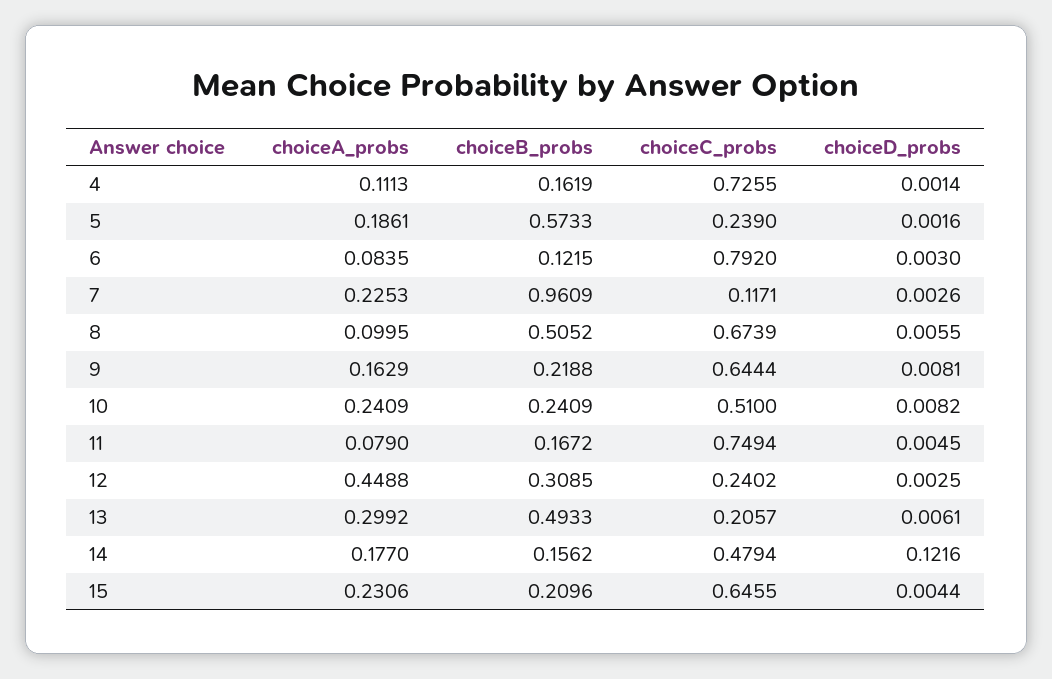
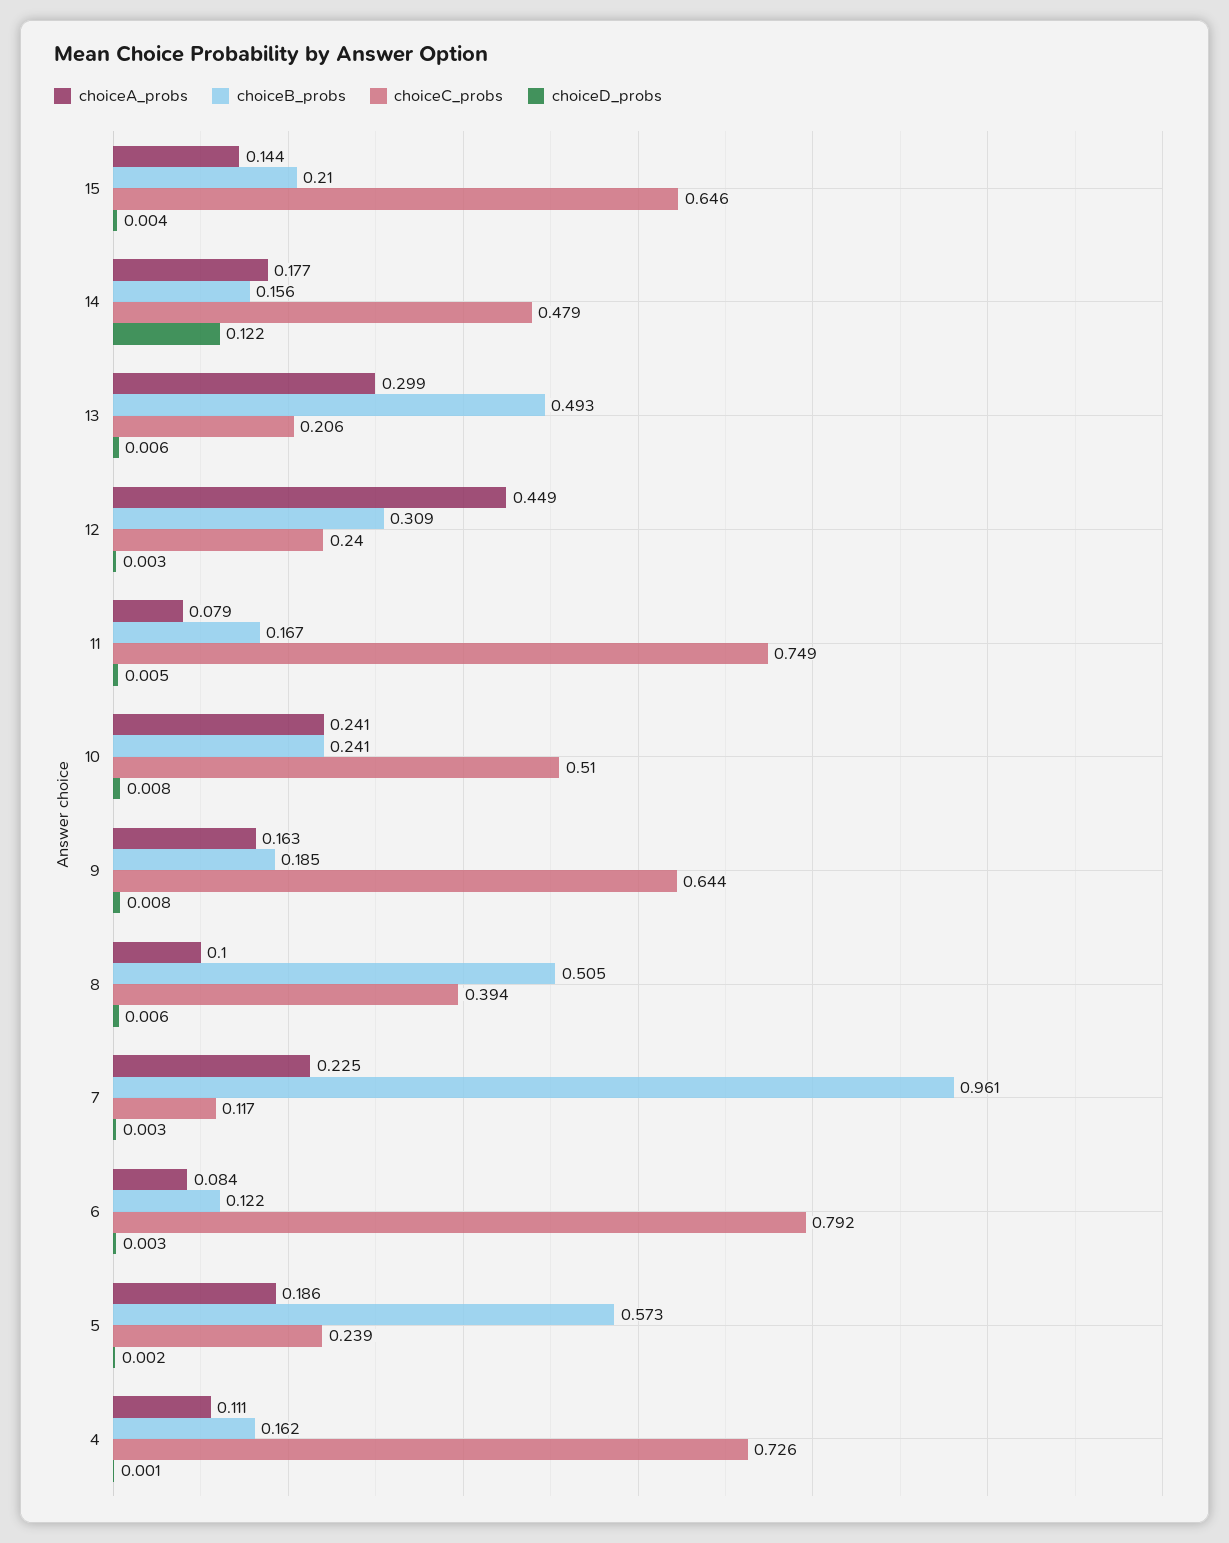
  {
    "choiceA_probs": {
      "4": 0.1113,
      "5": 0.1861,
      "6": 0.0835,
      "7": 0.2253,
      "8": 0.0995,
      "9": 0.1629,
      "10": 0.2409,
      "11": 0.079,
      "12": 0.4488,
      "13": 0.2992,
      "14": 0.177,
-     "15": 0.2306
+     "15": 0.144
    },
    "choiceB_probs": {
      "4": 0.1619,
      "5": 0.5733,
      "6": 0.1215,
      "7": 0.9609,
      "8": 0.5052,
-     "9": 0.2188,
+     "9": 0.185,
      "10": 0.2409,
      "11": 0.1672,
      "12": 0.3085,
      "13": 0.4933,
      "14": 0.1562,
      "15": 0.2096
    },
    "choiceC_probs": {
      "4": 0.7255,
      "5": 0.239,
      "6": 0.792,
      "7": 0.1171,
-     "8": 0.6739,
+     "8": 0.394,
      "9": 0.6444,
      "10": 0.51,
      "11": 0.7494,
      "12": 0.2402,
      "13": 0.2057,
      "14": 0.4794,
      "15": 0.6455
    },
    "choiceD_probs": {
      "4": 0.0014,
      "5": 0.0016,
      "6": 0.003,
      "7": 0.0026,
      "8": 0.0055,
      "9": 0.0081,
      "10": 0.0082,
      "11": 0.0045,
      "12": 0.0025,
      "13": 0.0061,
      "14": 0.1216,
      "15": 0.0044
    }
  }

